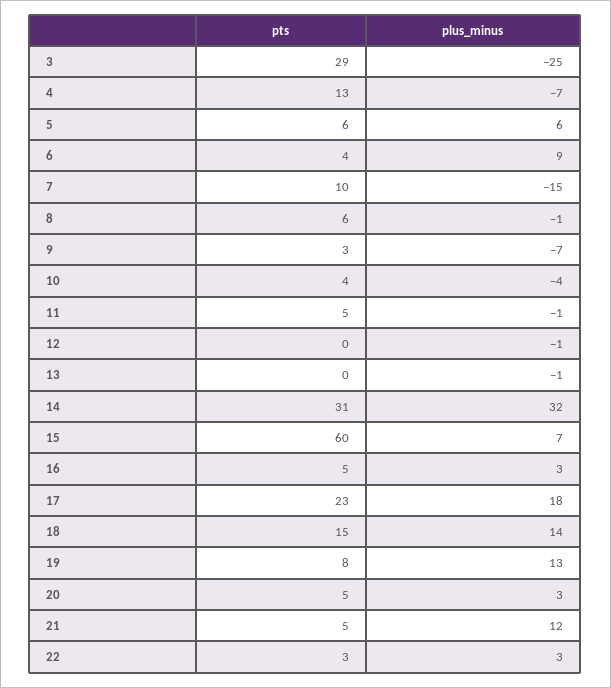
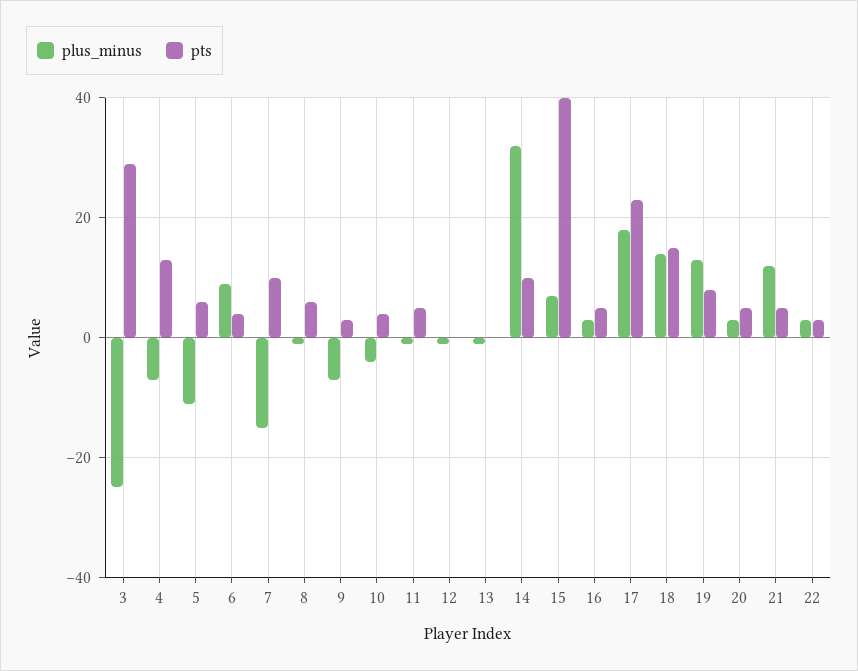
  {
    "pts": {
      "3": 29,
      "4": 13,
      "5": 6,
      "6": 4,
      "7": 10,
      "8": 6,
      "9": 3,
      "10": 4,
      "11": 5,
      "12": 0,
      "13": 0,
-     "14": 31,
+     "14": 10,
-     "15": 60,
+     "15": 40,
      "16": 5,
      "17": 23,
      "18": 15,
      "19": 8,
      "20": 5,
      "21": 5,
      "22": 3
    },
    "plus_minus": {
      "3": -25,
      "4": -7,
-     "5": 6,
+     "5": -10,
      "6": 9,
      "7": -15,
      "8": -1,
      "9": -7,
      "10": -4,
      "11": -1,
      "12": -1,
      "13": -1,
      "14": 32,
      "15": 7,
      "16": 3,
      "17": 18,
      "18": 14,
      "19": 13,
      "20": 3,
      "21": 12,
      "22": 3
    }
  }

